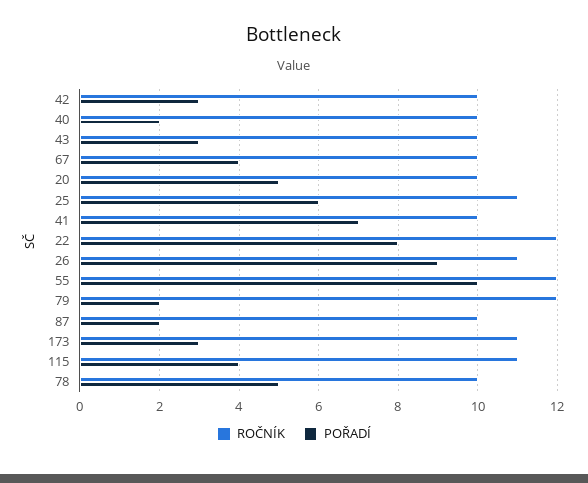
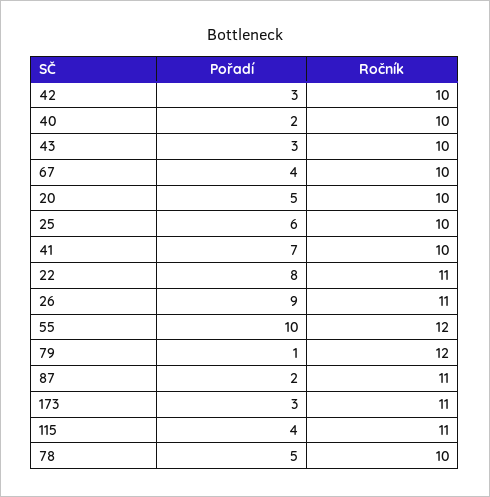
  {
    "ROČNÍK": {
      "42": 10,
      "40": 10,
      "43": 10,
      "67": 10,
      "20": 10,
-     "25": 11,
+     "25": 10,
      "41": 10,
-     "22": 12,
+     "22": 11,
      "26": 11,
      "55": 12,
      "79": 12,
-     "87": 10,
+     "87": 11,
      "173": 11,
      "115": 11,
      "78": 10
    },
    "POŘADÍ": {
      "42": 3,
      "40": 2,
      "43": 3,
      "67": 4,
      "20": 5,
      "25": 6,
      "41": 7,
      "22": 8,
      "26": 9,
      "55": 10,
-     "79": 2,
+     "79": 1,
      "87": 2,
      "173": 3,
      "115": 4,
      "78": 5
    }
  }

